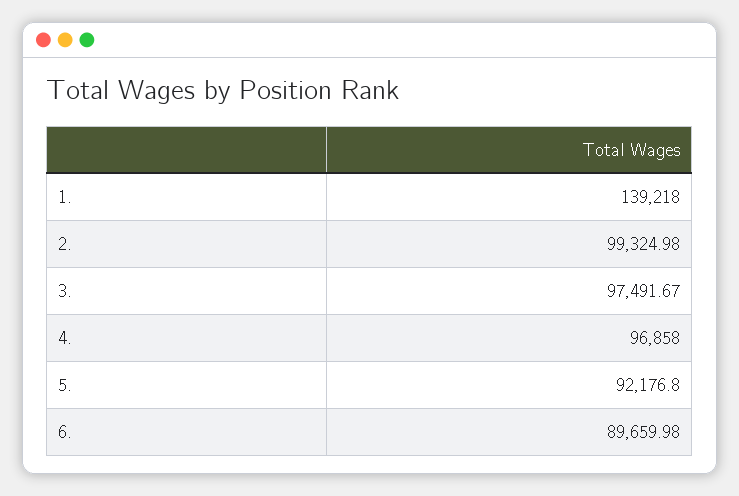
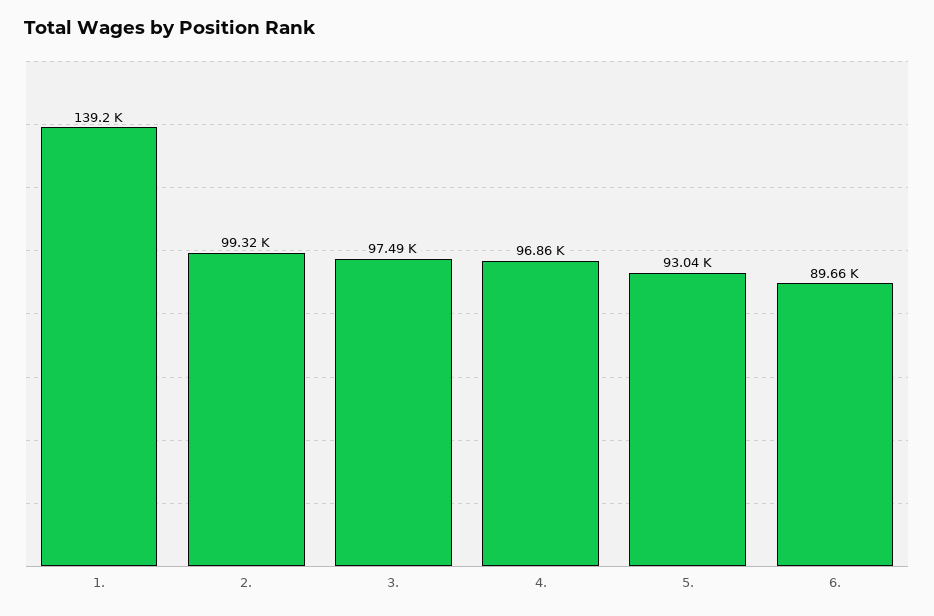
  {
    "1.": 139218,
    "2.": 99324.98,
    "3.": 97491.67,
    "4.": 96858,
-   "5.": 92176.8,
+   "5.": 93040,
    "6.": 89659.98
  }

